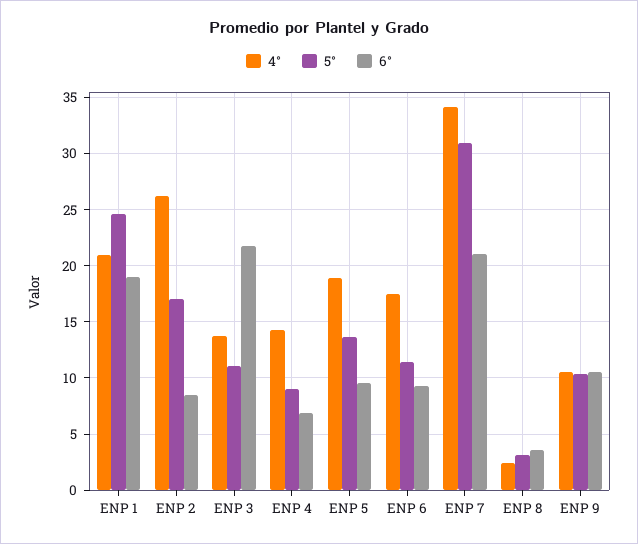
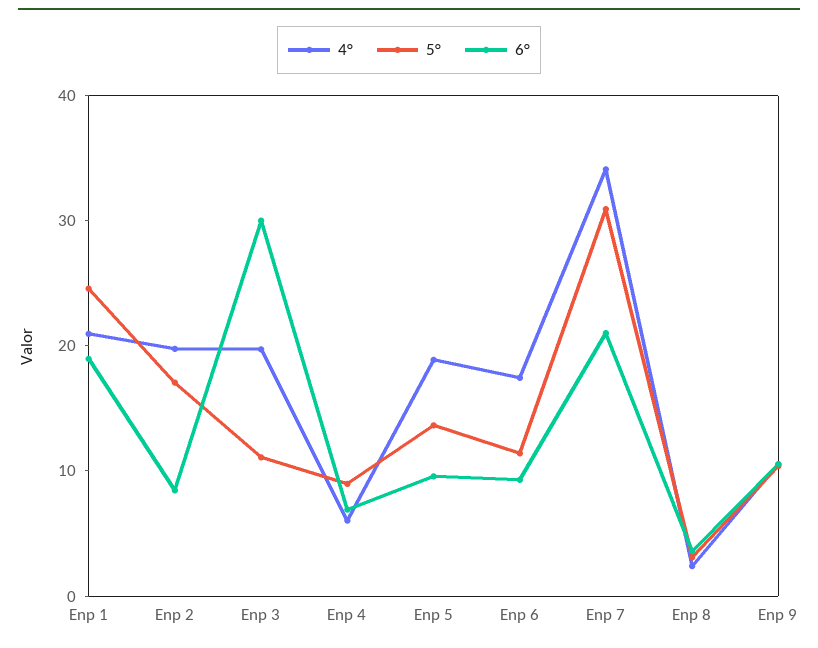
  {
    "4°": {
      "ENP 1": 21,
-     "ENP 2": 26,
+     "ENP 2": 20,
-     "ENP 3": 14,
+     "ENP 3": 20,
-     "ENP 4": 14,
+     "ENP 4": 6,
      "ENP 5": 19,
      "ENP 6": 17,
      "ENP 7": 34,
      "ENP 8": 2,
      "ENP 9": 11
    },
    "5°": {
      "ENP 1": 25,
      "ENP 2": 17,
      "ENP 3": 11,
      "ENP 4": 9,
      "ENP 5": 14,
      "ENP 6": 11,
      "ENP 7": 31,
      "ENP 8": 3,
      "ENP 9": 10
    },
    "6°": {
      "ENP 1": 19,
      "ENP 2": 8,
-     "ENP 3": 22,
+     "ENP 3": 30,
      "ENP 4": 7,
      "ENP 5": 10,
      "ENP 6": 9,
      "ENP 7": 21,
      "ENP 8": 4,
      "ENP 9": 11
    }
  }

